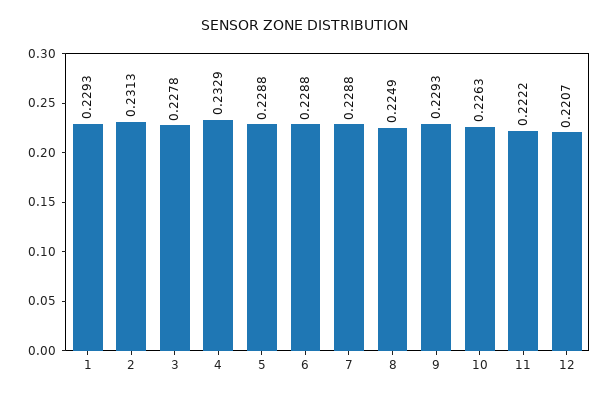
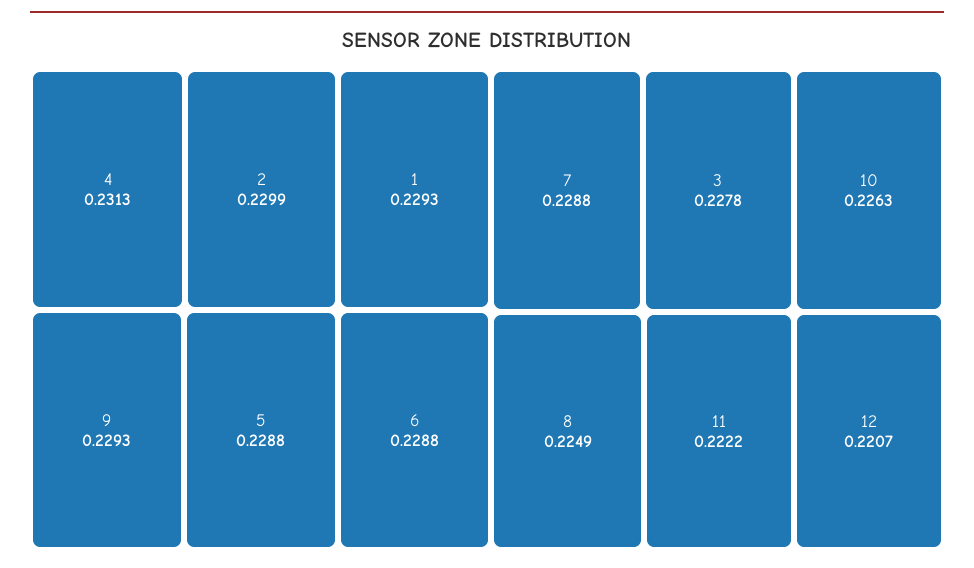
  {
    "1": 0.2293,
-   "2": 0.2313,
+   "2": 0.2299,
    "3": 0.2278,
-   "4": 0.2329,
+   "4": 0.2313,
    "5": 0.2288,
    "6": 0.2288,
    "7": 0.2288,
    "8": 0.2249,
    "9": 0.2293,
    "10": 0.2263,
    "11": 0.2222,
    "12": 0.2207
  }

